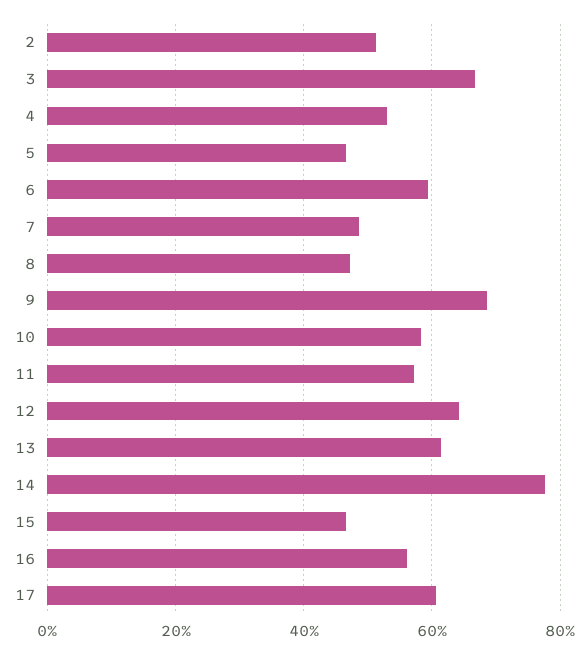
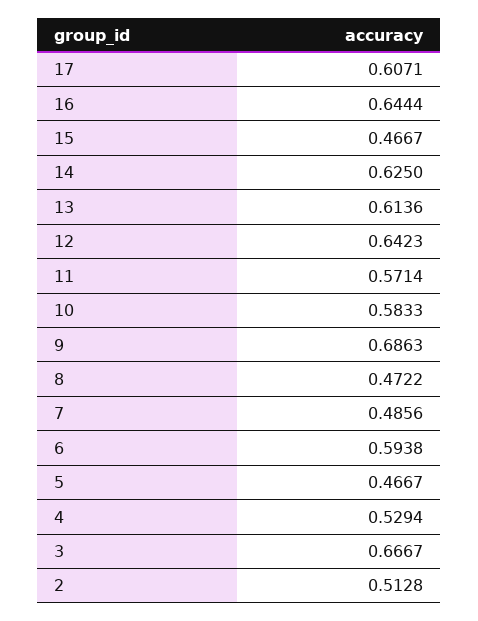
  {
    "2": 0.5128,
    "3": 0.6667,
    "4": 0.5294,
    "5": 0.4667,
    "6": 0.5938,
    "7": 0.4856,
    "8": 0.4722,
    "9": 0.6863,
    "10": 0.5833,
    "11": 0.5714,
    "12": 0.6423,
    "13": 0.6136,
-   "14": 0.78,
+   "14": 0.625,
    "15": 0.4667,
-   "16": 0.56,
+   "16": 0.6444,
    "17": 0.6071
  }

